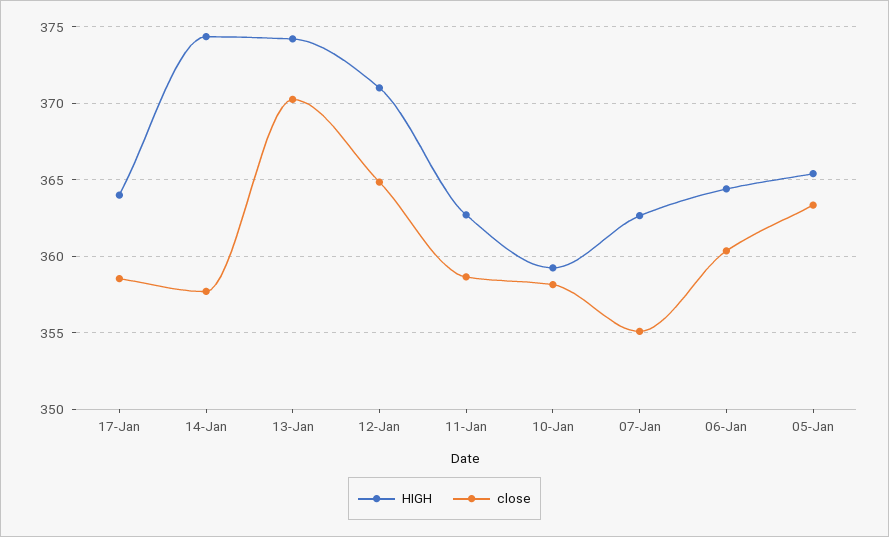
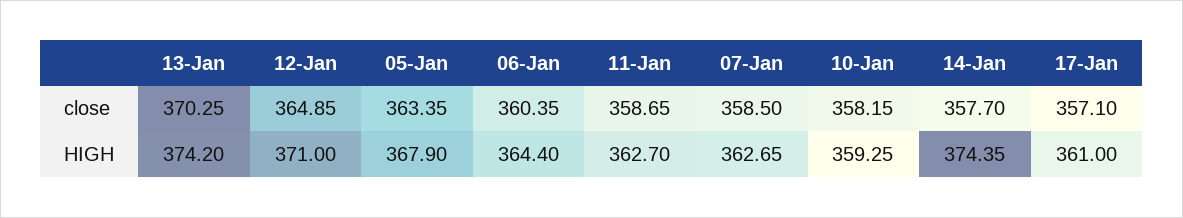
  {
    "HIGH": {
-     "17-Jan": 364,
+     "17-Jan": 361,
      "14-Jan": 374.35,
      "13-Jan": 374.2,
      "12-Jan": 371,
      "11-Jan": 362.7,
      "10-Jan": 359.25,
      "07-Jan": 362.65,
      "06-Jan": 364.4,
-     "05-Jan": 365.5
+     "05-Jan": 367.9
    },
    "close": {
-     "17-Jan": 358.5,
+     "17-Jan": 357.1,
      "14-Jan": 357.7,
      "13-Jan": 370.25,
      "12-Jan": 364.85,
      "11-Jan": 358.65,
      "10-Jan": 358.15,
-     "07-Jan": 355,
+     "07-Jan": 358.5,
      "06-Jan": 360.35,
      "05-Jan": 363.35
    }
  }

